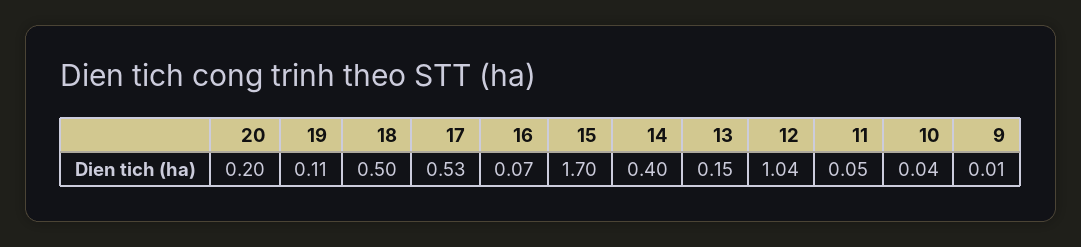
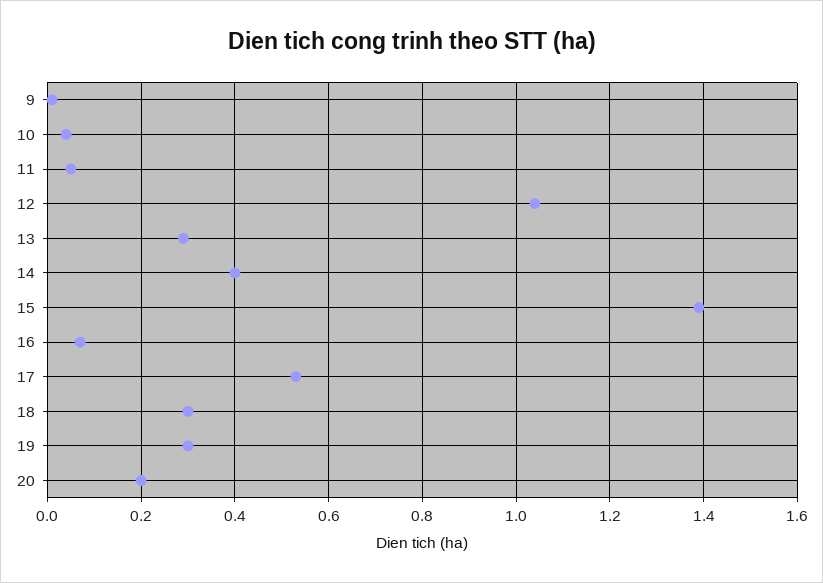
  {
    "20": 0.2,
-   "19": 0.11,
+   "19": 0.3,
-   "18": 0.5,
+   "18": 0.3,
    "17": 0.53,
    "16": 0.07,
-   "15": 1.7,
+   "15": 1.4,
    "14": 0.4,
-   "13": 0.15,
+   "13": 0.3,
    "12": 1.04,
    "11": 0.05,
    "10": 0.04,
    "9": 0.01
  }

